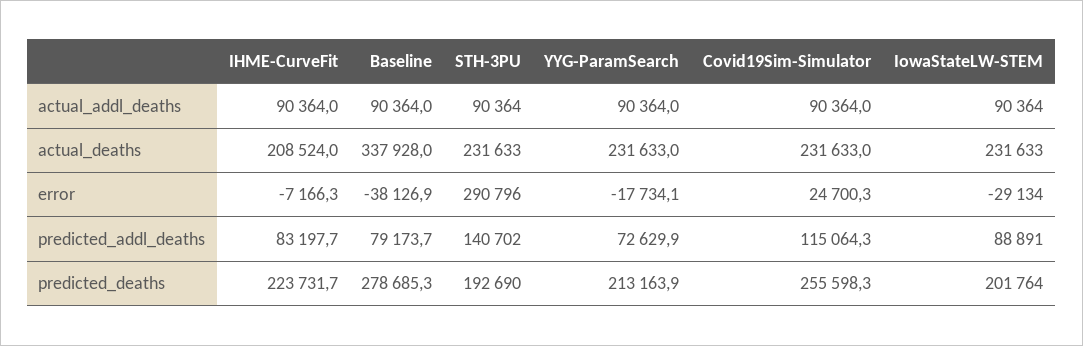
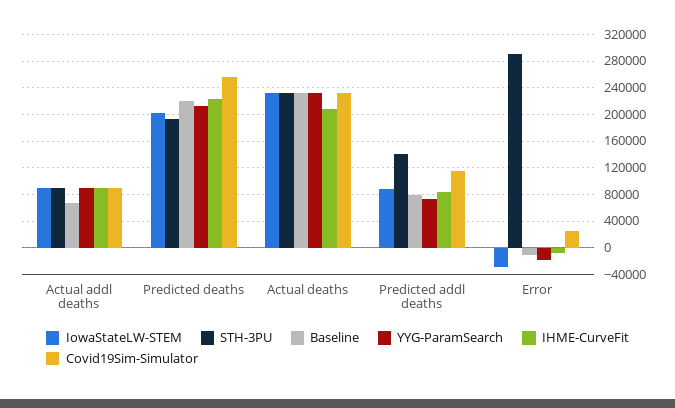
  {
    "IHME-CurveFit": {
      "actual_addl_deaths": 90364,
      "actual_deaths": 208524,
      "error": -7166.3,
      "predicted_addl_deaths": 83197.7,
      "predicted_deaths": 223731.7
    },
    "Baseline": {
-     "actual_addl_deaths": 90364,
+     "actual_addl_deaths": 70000,
-     "actual_deaths": 337928,
+     "actual_deaths": 230000,
-     "error": -38126.9,
+     "error": -10000,
      "predicted_addl_deaths": 79173.7,
-     "predicted_deaths": 278685.3
+     "predicted_deaths": 220000
    },
    "STH-3PU": {
      "actual_addl_deaths": 90364,
      "actual_deaths": 231633,
      "error": 290796,
      "predicted_addl_deaths": 140702,
      "predicted_deaths": 192690
    },
    "YYG-ParamSearch": {
      "actual_addl_deaths": 90364,
      "actual_deaths": 231633,
      "error": -17734.1,
      "predicted_addl_deaths": 72629.9,
      "predicted_deaths": 213163.9
    },
    "Covid19Sim-Simulator": {
      "actual_addl_deaths": 90364,
      "actual_deaths": 231633,
      "error": 24700.3,
      "predicted_addl_deaths": 115064.3,
      "predicted_deaths": 255598.3
    },
    "IowaStateLW-STEM": {
      "actual_addl_deaths": 90364,
      "actual_deaths": 231633,
      "error": -29134,
      "predicted_addl_deaths": 88891,
      "predicted_deaths": 201764
    }
  }

